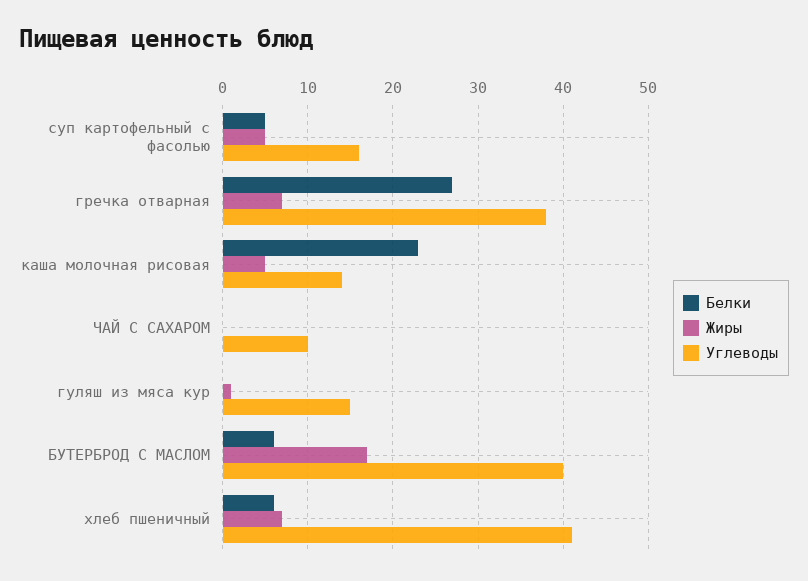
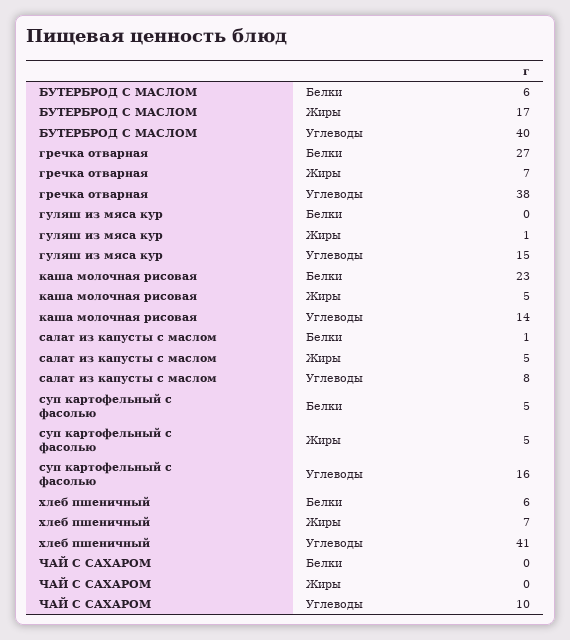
  {
    "Белки": {
      "суп картофельный с фасолью": 5,
      "гречка отварная": 27,
      "каша молочная рисовая": 23,
      "ЧАЙ С САХАРОМ": 0,
      "гуляш из мяса кур": 0,
      "БУТЕРБРОД С МАСЛОМ": 6,
-     "хлеб пшеничный": 6
+     "хлеб пшеничный": 6,
+     "салат из капусты с маслом": 1
    },
    "Жиры": {
      "суп картофельный с фасолью": 5,
      "гречка отварная": 7,
      "каша молочная рисовая": 5,
      "ЧАЙ С САХАРОМ": 0,
      "гуляш из мяса кур": 1,
      "БУТЕРБРОД С МАСЛОМ": 17,
-     "хлеб пшеничный": 7
+     "хлеб пшеничный": 7,
+     "салат из капусты с маслом": 5
    },
    "Углеводы": {
      "суп картофельный с фасолью": 16,
      "гречка отварная": 38,
      "каша молочная рисовая": 14,
      "ЧАЙ С САХАРОМ": 10,
      "гуляш из мяса кур": 15,
      "БУТЕРБРОД С МАСЛОМ": 40,
-     "хлеб пшеничный": 41
+     "хлеб пшеничный": 41,
+     "салат из капусты с маслом": 8
    }
  }

